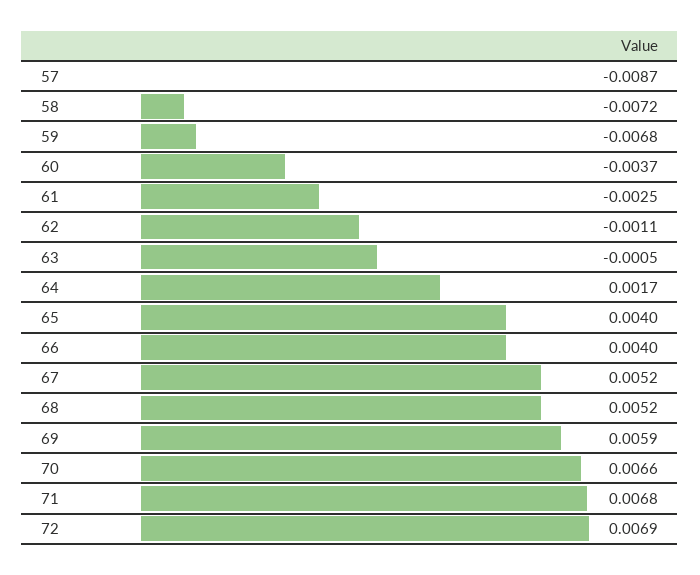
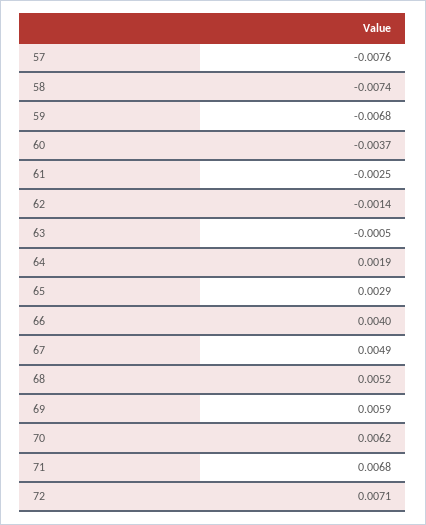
  {
-   "57": -0.0087,
+   "57": -0.0076,
-   "58": -0.0072,
+   "58": -0.0074,
    "59": -0.0068,
    "60": -0.0037,
    "61": -0.0025,
-   "62": -0.0011,
+   "62": -0.0014,
    "63": -0.0005,
-   "64": 0.0017,
+   "64": 0.0019,
-   "65": 0.004,
+   "65": 0.0029,
    "66": 0.004,
-   "67": 0.0052,
+   "67": 0.0049,
    "68": 0.0052,
    "69": 0.0059,
-   "70": 0.0066,
+   "70": 0.0062,
    "71": 0.0068,
-   "72": 0.0069
+   "72": 0.0071
  }

